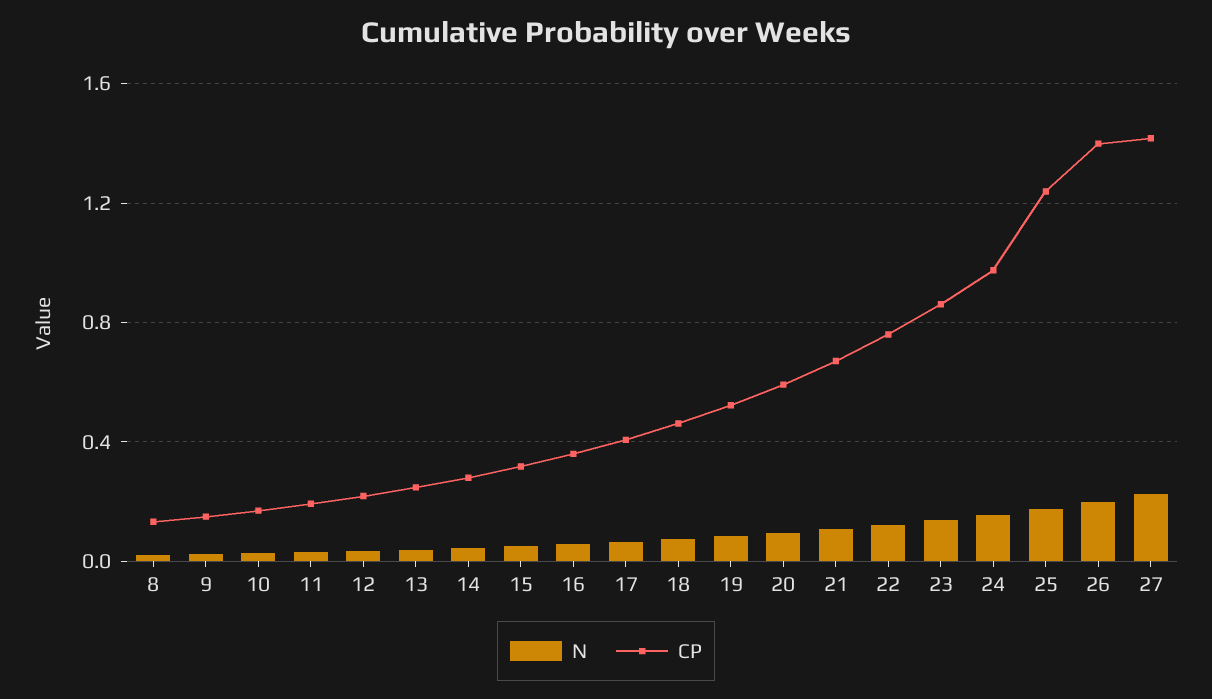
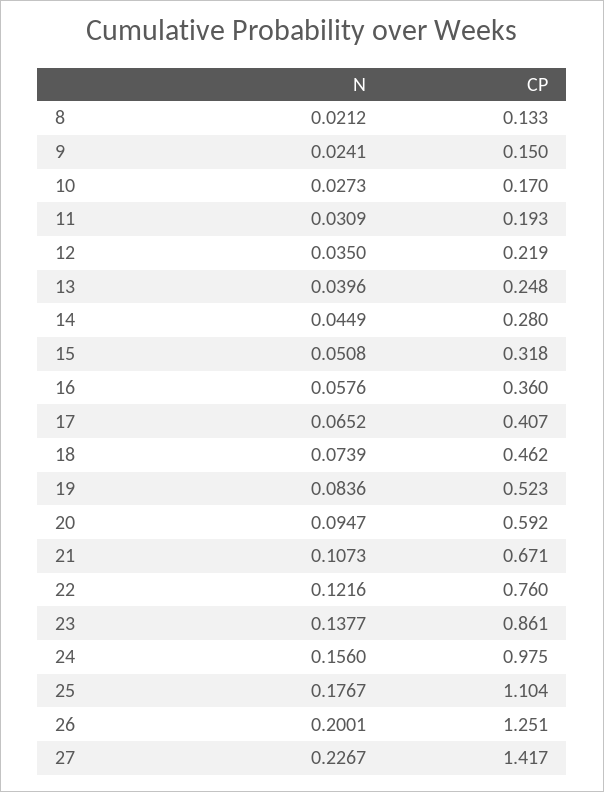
  {
    "N": {
      "8": 0.0212,
      "9": 0.0241,
      "10": 0.0273,
      "11": 0.0309,
      "12": 0.035,
      "13": 0.0396,
      "14": 0.0449,
      "15": 0.0508,
      "16": 0.0576,
      "17": 0.0652,
      "18": 0.0739,
      "19": 0.0836,
      "20": 0.0947,
      "21": 0.1073,
      "22": 0.1216,
      "23": 0.1377,
      "24": 0.156,
      "25": 0.1767,
      "26": 0.2001,
      "27": 0.2267
    },
    "CP": {
      "8": 0.133,
      "9": 0.15,
      "10": 0.17,
      "11": 0.193,
      "12": 0.219,
      "13": 0.248,
      "14": 0.28,
      "15": 0.318,
      "16": 0.36,
      "17": 0.407,
      "18": 0.462,
      "19": 0.523,
      "20": 0.592,
      "21": 0.671,
      "22": 0.76,
      "23": 0.861,
      "24": 0.975,
-     "25": 1.25,
+     "25": 1.104,
-     "26": 1.4,
+     "26": 1.251,
      "27": 1.417
    }
  }

